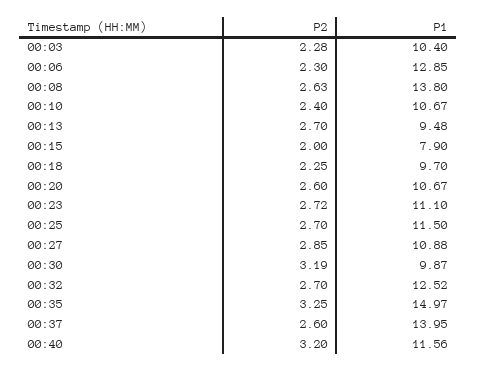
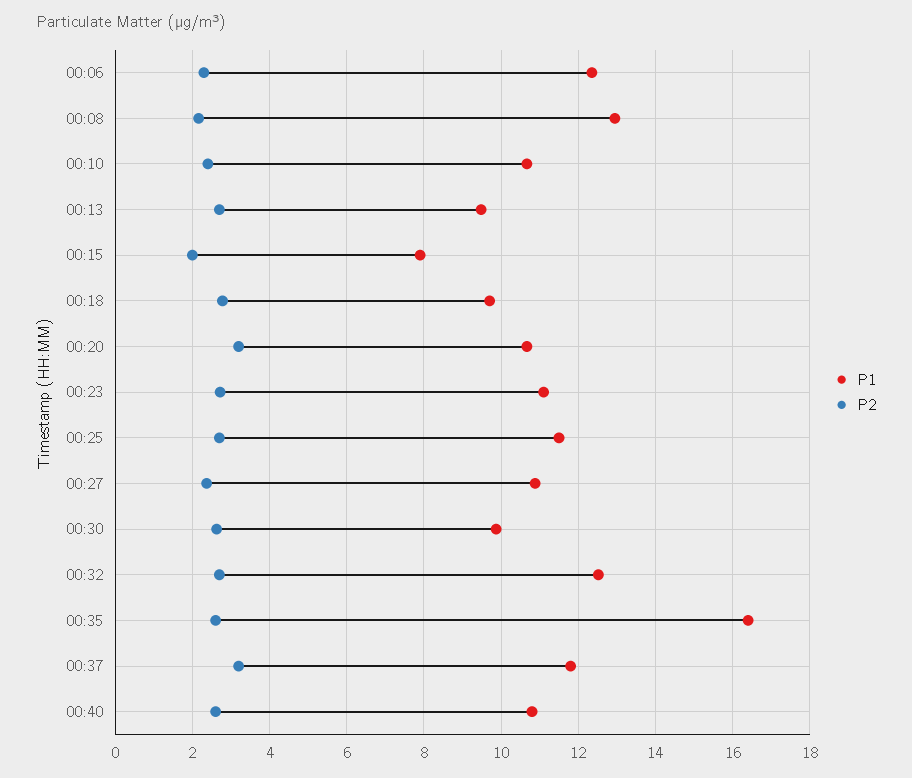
  {
    "P2": {
-     "00:03": 2.28,
      "00:06": 2.3,
-     "00:08": 2.63,
+     "00:08": 2.2,
      "00:10": 2.4,
      "00:13": 2.7,
      "00:15": 2,
-     "00:18": 2.25,
+     "00:18": 2.8,
-     "00:20": 2.6,
+     "00:20": 3.2,
      "00:23": 2.72,
      "00:25": 2.7,
-     "00:27": 2.85,
+     "00:27": 2.4,
-     "00:30": 3.19,
+     "00:30": 2.6,
      "00:32": 2.7,
-     "00:35": 3.25,
+     "00:35": 2.6,
-     "00:37": 2.6,
+     "00:37": 3.2,
-     "00:40": 3.2
+     "00:40": 2.6
    },
    "P1": {
-     "00:03": 10.4,
-     "00:06": 12.85,
+     "00:06": 12.4,
-     "00:08": 13.8,
+     "00:08": 13,
      "00:10": 10.67,
      "00:13": 9.48,
      "00:15": 7.9,
      "00:18": 9.7,
      "00:20": 10.67,
      "00:23": 11.1,
      "00:25": 11.5,
      "00:27": 10.88,
      "00:30": 9.87,
      "00:32": 12.52,
-     "00:35": 14.97,
+     "00:35": 16.4,
-     "00:37": 13.95,
+     "00:37": 11.8,
-     "00:40": 11.56
+     "00:40": 10.8
    }
  }

